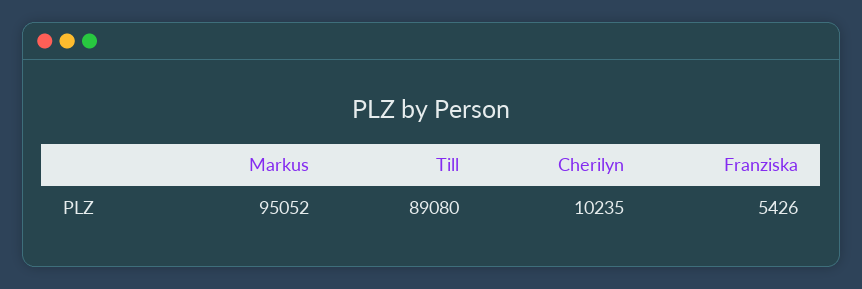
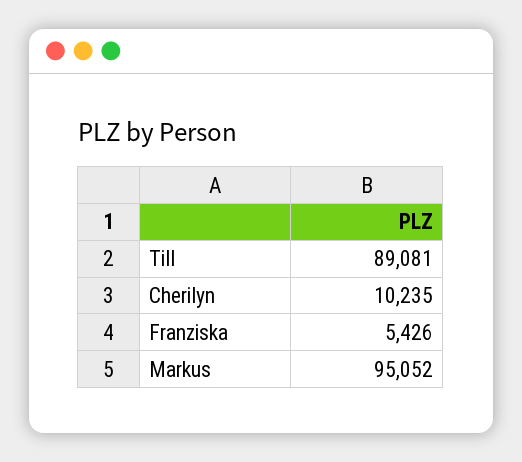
  {
    "Markus": 95052,
-   "Till": 89080,
+   "Till": 89081,
    "Cherilyn": 10235,
    "Franziska": 5426
  }

